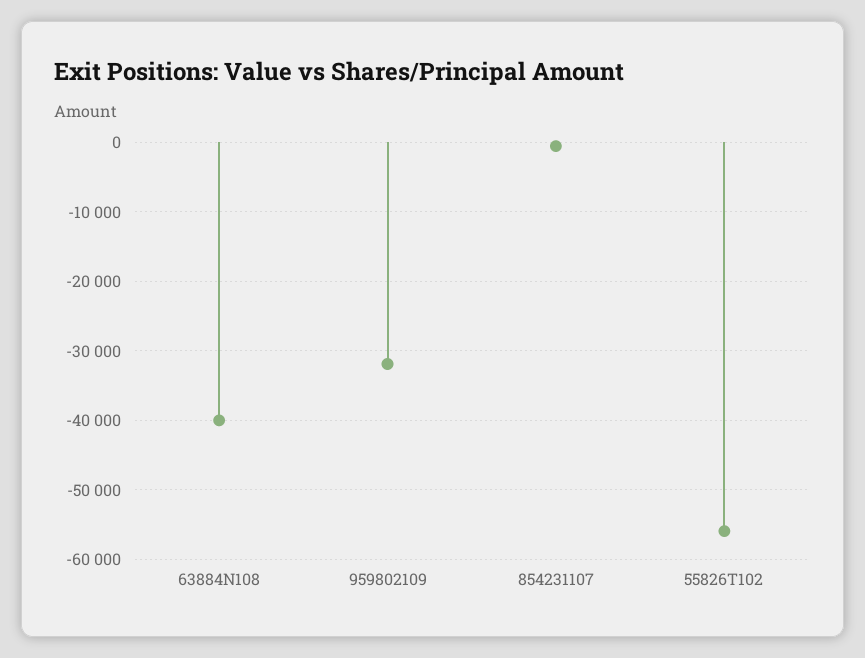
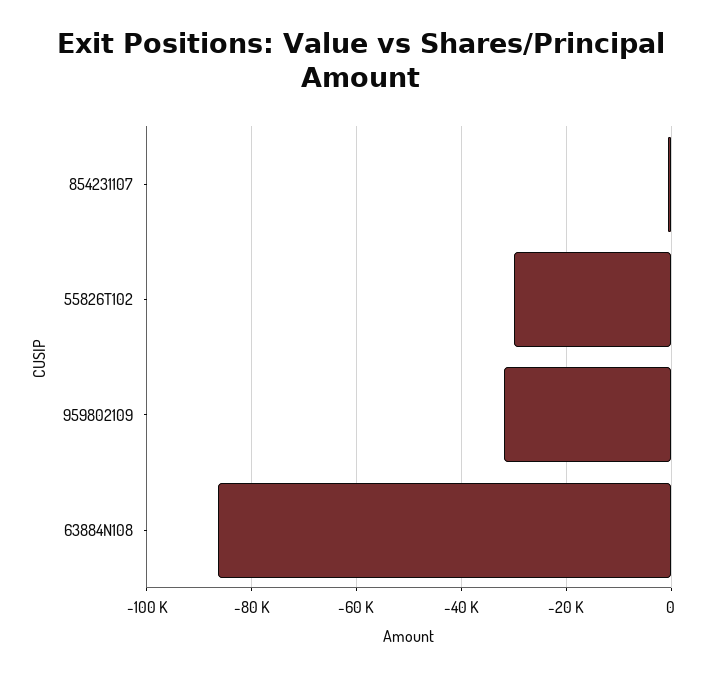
  {
-   "63884N108": -40000,
+   "63884N108": -86000,
    "959802109": -32000,
    "854231107": -1000,
-   "55826T102": -56000
+   "55826T102": -30000
  }

